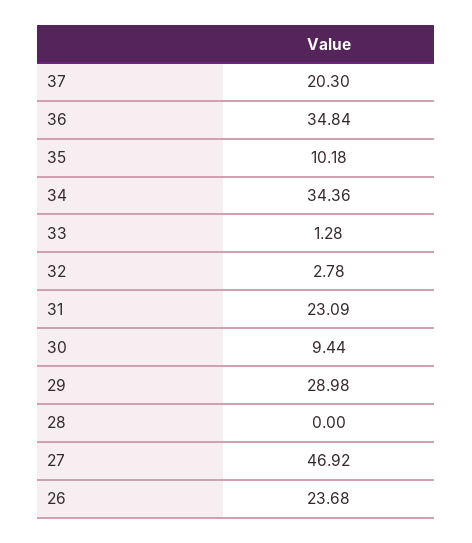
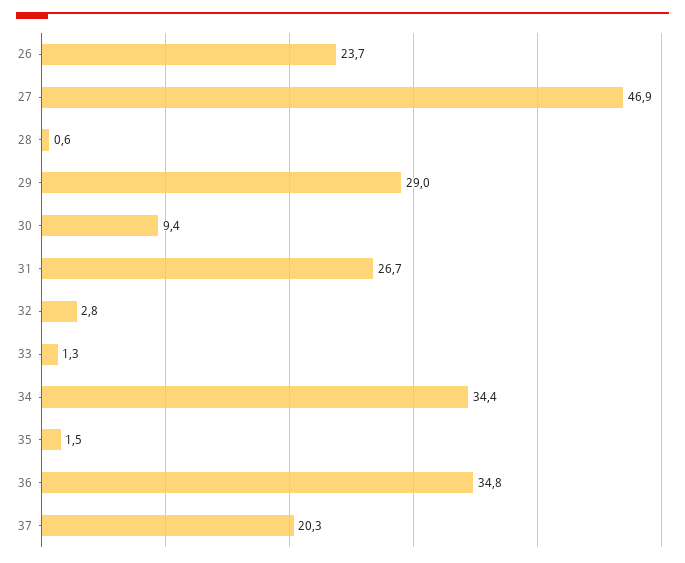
  {
    "37": 20.3,
    "36": 34.84,
-   "35": 10.18,
+   "35": 1.5,
    "34": 34.36,
    "33": 1.28,
    "32": 2.78,
-   "31": 23.09,
+   "31": 26.7,
    "30": 9.44,
    "29": 28.98,
-   "28": 0,
+   "28": 0.6,
    "27": 46.92,
    "26": 23.68
  }

